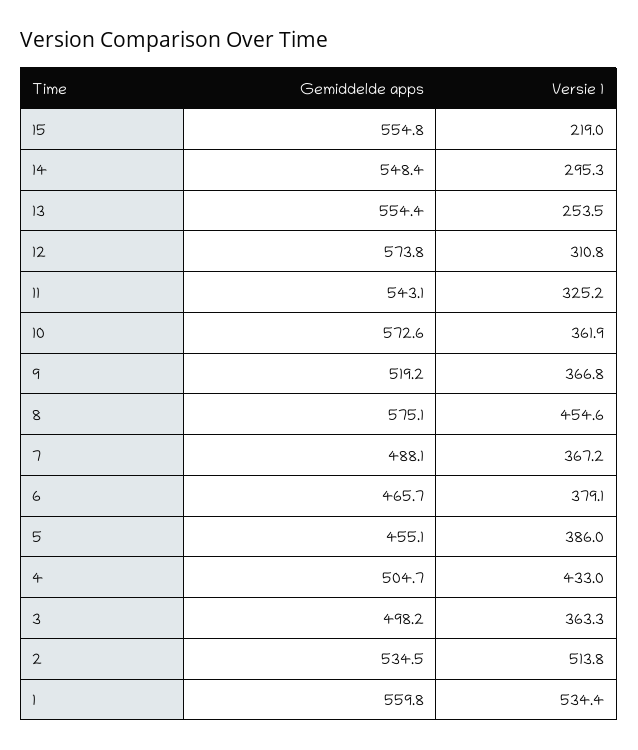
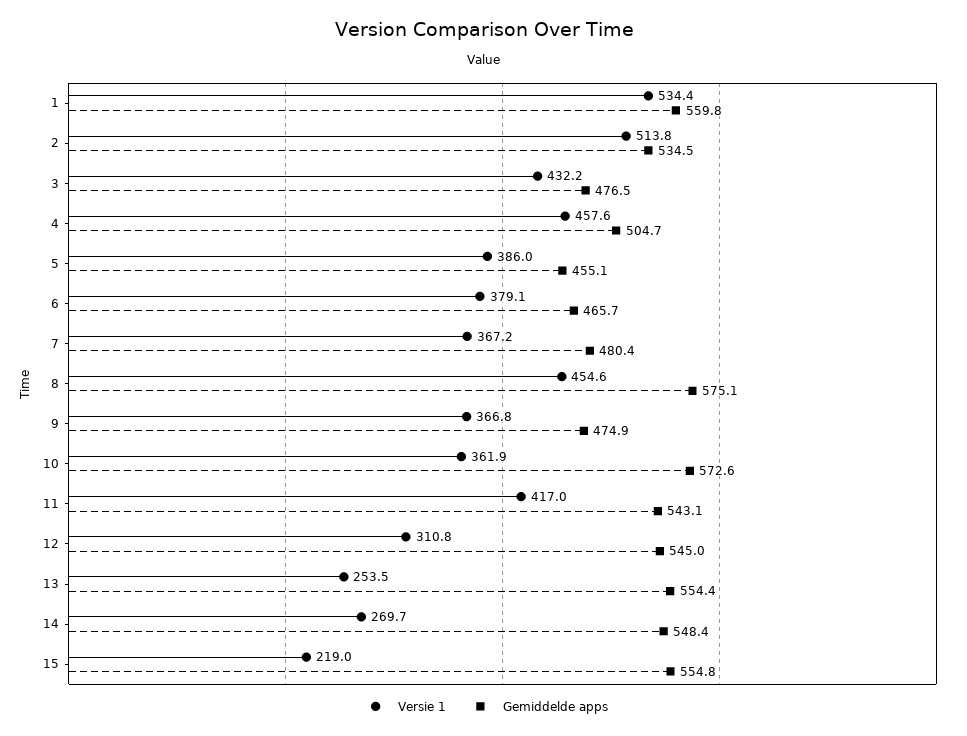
  {
    "Gemiddelde apps": {
      "15": 554.8,
      "14": 548.4,
      "13": 554.4,
-     "12": 573.8,
+     "12": 545,
      "11": 543.1,
      "10": 572.6,
-     "9": 519.2,
+     "9": 474.9,
      "8": 575.1,
-     "7": 488.1,
+     "7": 480.4,
      "6": 465.7,
      "5": 455.1,
      "4": 504.7,
-     "3": 498.2,
+     "3": 476.5,
      "2": 534.5,
      "1": 559.8
    },
    "Versie 1": {
      "15": 219,
-     "14": 295.3,
+     "14": 269.7,
      "13": 253.5,
      "12": 310.8,
-     "11": 325.2,
+     "11": 417,
      "10": 361.9,
      "9": 366.8,
      "8": 454.6,
      "7": 367.2,
      "6": 379.1,
      "5": 386,
-     "4": 433,
+     "4": 457.6,
-     "3": 363.3,
+     "3": 432.2,
      "2": 513.8,
      "1": 534.4
    }
  }

